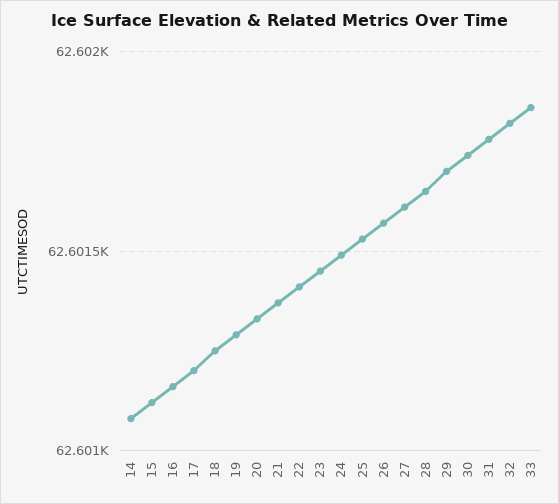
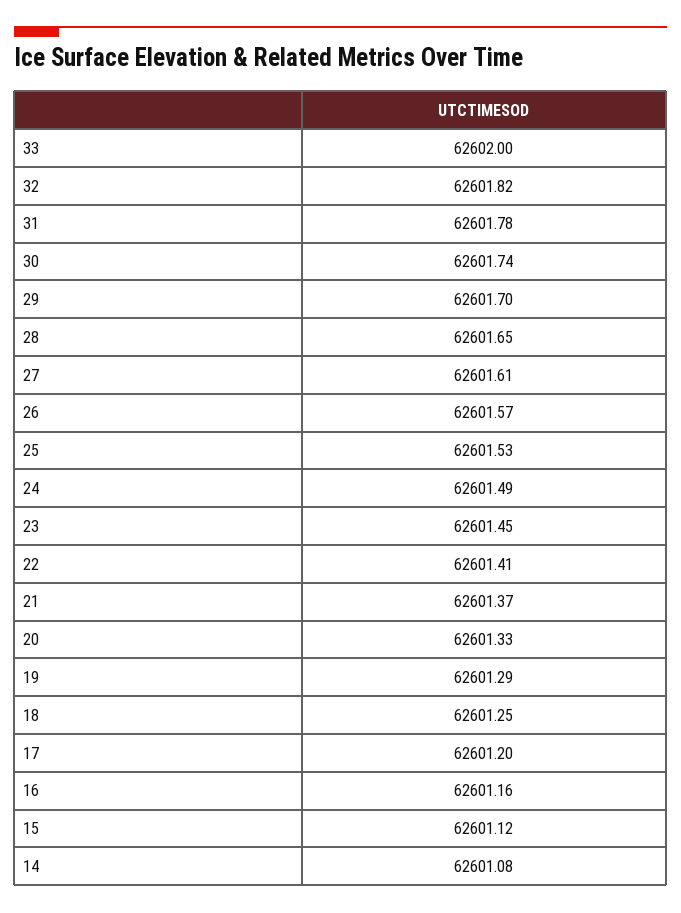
  {
    "14": 62601.08,
    "15": 62601.12,
    "16": 62601.16,
    "17": 62601.2,
    "18": 62601.25,
    "19": 62601.29,
    "20": 62601.33,
    "21": 62601.37,
    "22": 62601.41,
    "23": 62601.45,
    "24": 62601.49,
    "25": 62601.53,
    "26": 62601.57,
    "27": 62601.61,
    "28": 62601.65,
    "29": 62601.7,
    "30": 62601.74,
    "31": 62601.78,
    "32": 62601.82,
-   "33": 62601.85
+   "33": 62602
  }

